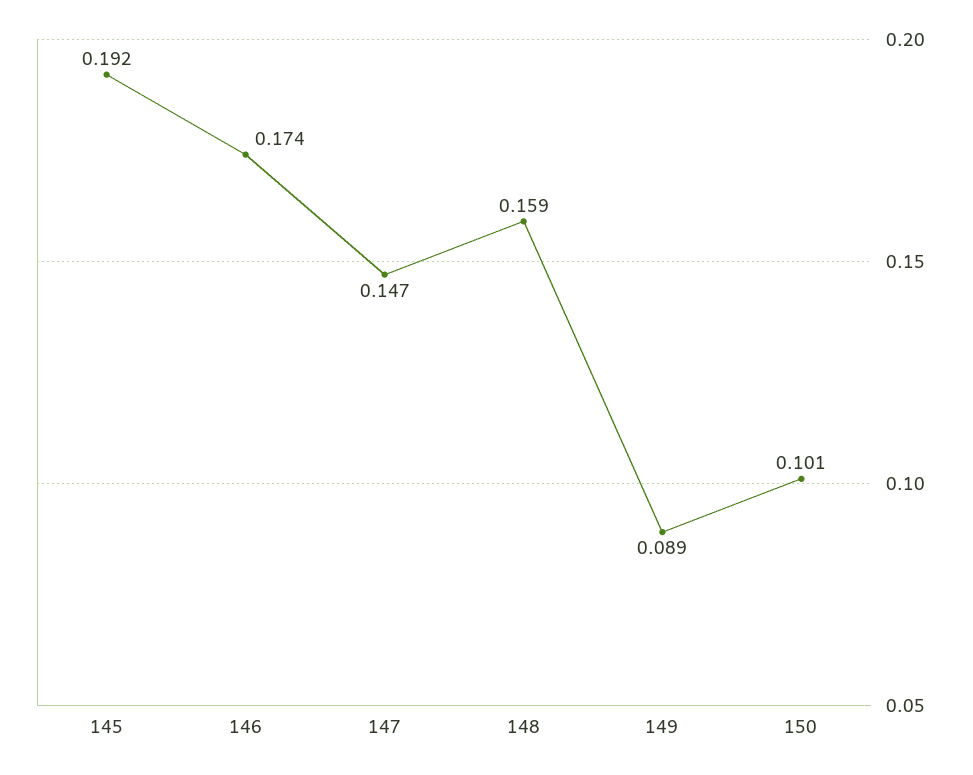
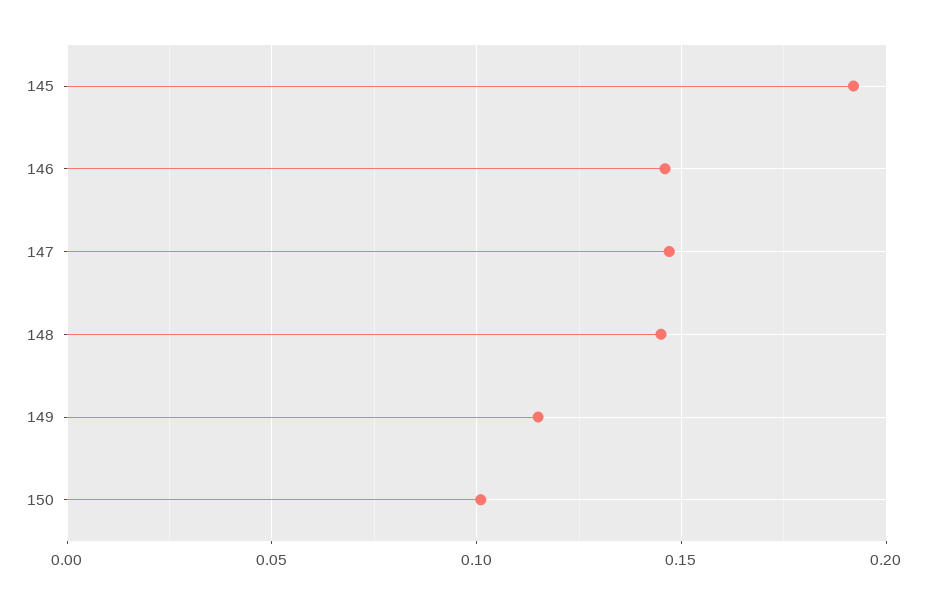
  {
    "145": 0.192,
-   "146": 0.174,
+   "146": 0.145,
    "147": 0.147,
-   "148": 0.159,
+   "148": 0.145,
-   "149": 0.089,
+   "149": 0.115,
    "150": 0.101
  }

